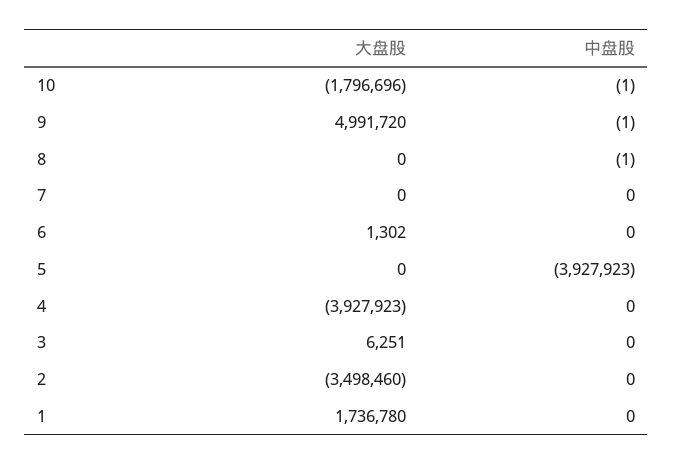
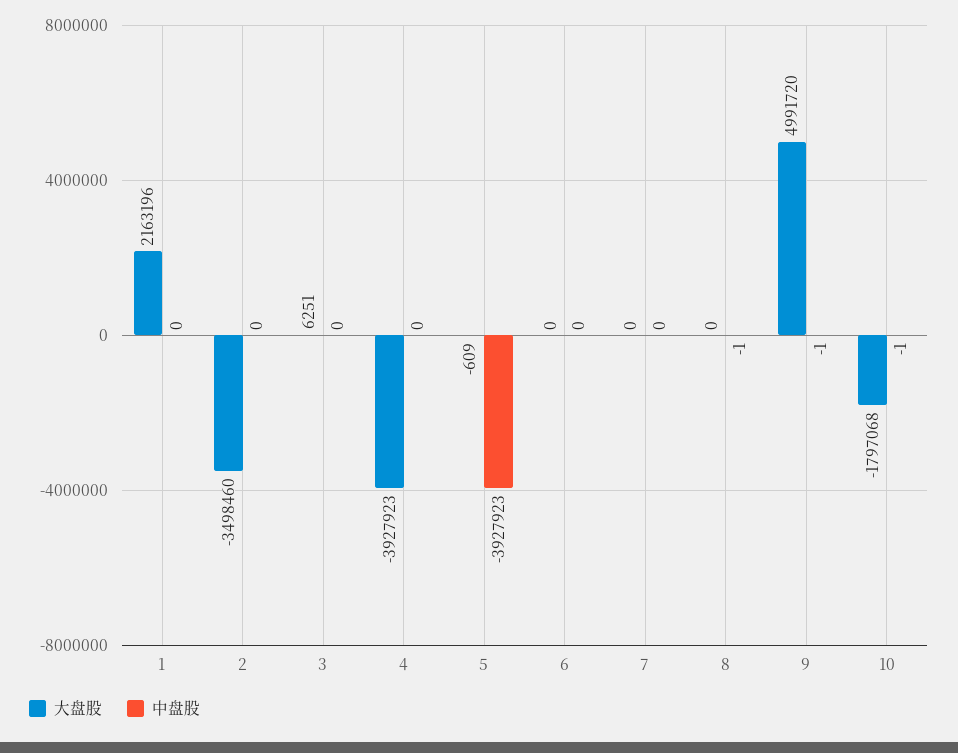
  {
    "大盘股": {
-     "10": -1796696,
+     "10": -1797068,
      "9": 4991720,
      "8": 0,
      "7": 0,
-     "6": 1302,
+     "6": 0,
-     "5": 0,
+     "5": -609,
      "4": -3927923,
      "3": 6251,
      "2": -3498460,
-     "1": 1736780
+     "1": 2163196
    },
    "中盘股": {
      "10": -1,
      "9": -1,
      "8": -1,
      "7": 0,
      "6": 0,
      "5": -3927923,
      "4": 0,
      "3": 0,
      "2": 0,
      "1": 0
    }
  }

